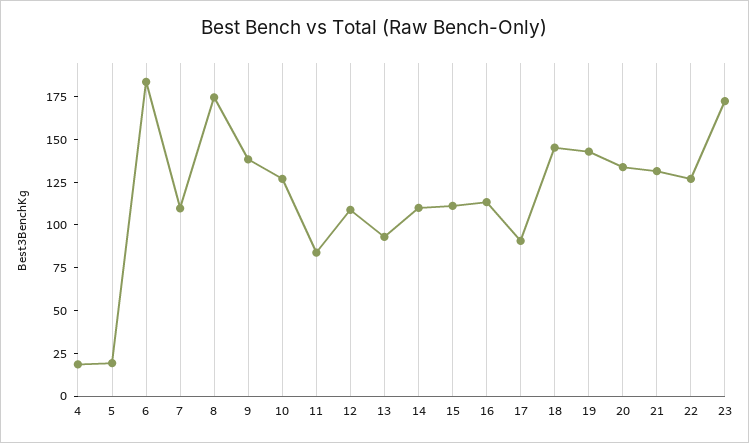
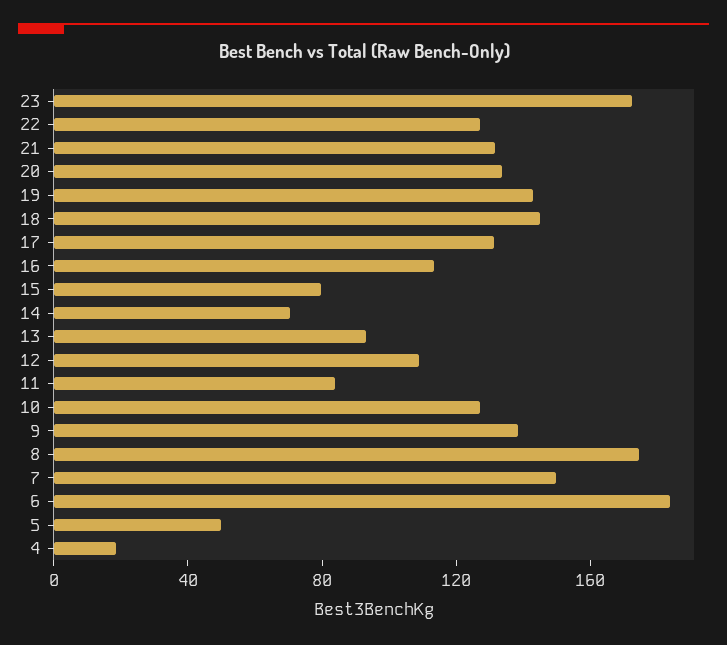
  {
    "4": 20,
-   "5": 20,
+   "5": 50,
    "6": 185,
-   "7": 110,
+   "7": 150,
    "8": 175,
    "9": 140,
    "10": 125,
    "11": 85,
    "12": 110,
    "13": 95,
-   "14": 110,
+   "14": 70,
-   "15": 110,
+   "15": 80,
    "16": 115,
-   "17": 90,
+   "17": 130,
    "18": 145,
    "19": 145,
    "20": 135,
    "21": 130,
    "22": 125,
    "23": 170
  }

